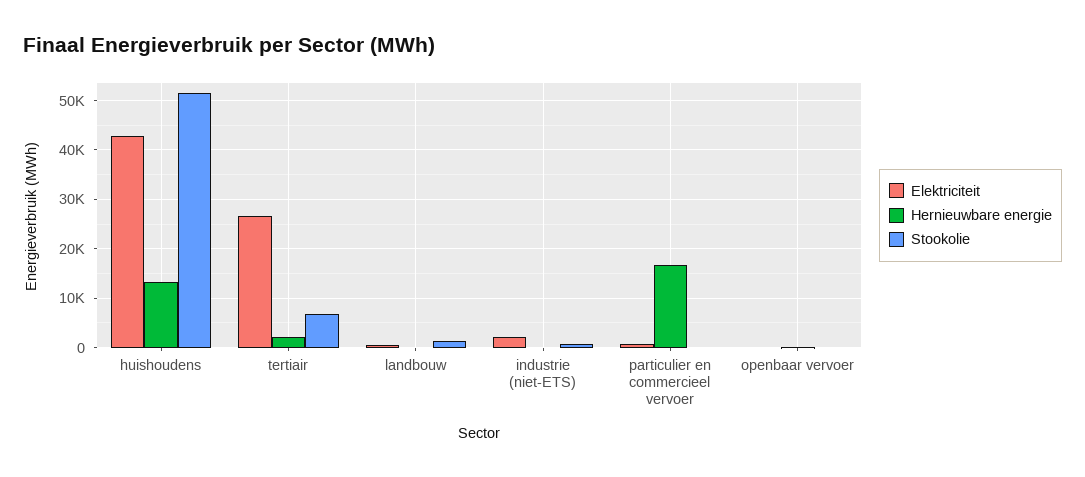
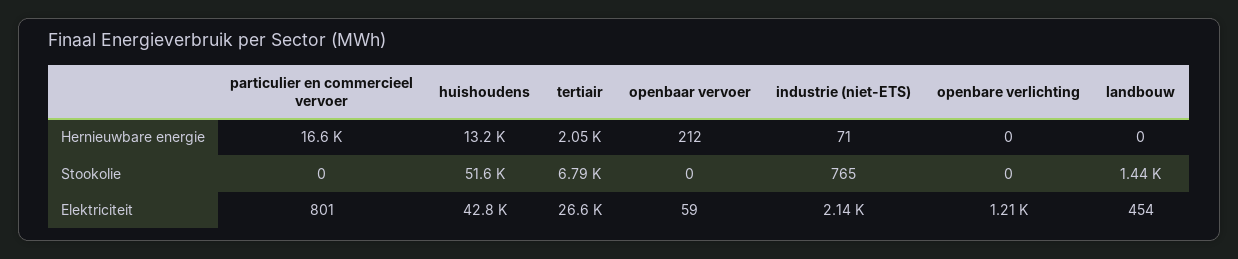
  {
    "Elektriciteit": {
      "huishoudens": 42800,
      "tertiair": 26600,
      "landbouw": 454,
      "industrie (niet-ETS)": 2140,
      "particulier en commercieel vervoer": 801,
-     "openbaar vervoer": 59
+     "openbaar vervoer": 59,
+     "openbare verlichting": 1210
    },
    "Hernieuwbare energie": {
      "huishoudens": 13200,
      "tertiair": 2050,
      "landbouw": 0,
      "industrie (niet-ETS)": 71,
      "particulier en commercieel vervoer": 16600,
-     "openbaar vervoer": 212
+     "openbaar vervoer": 212,
+     "openbare verlichting": 0
    },
    "Stookolie": {
      "huishoudens": 51600,
      "tertiair": 6790,
      "landbouw": 1440,
      "industrie (niet-ETS)": 765,
      "particulier en commercieel vervoer": 0,
-     "openbaar vervoer": 0
+     "openbaar vervoer": 0,
+     "openbare verlichting": 0
    }
  }

